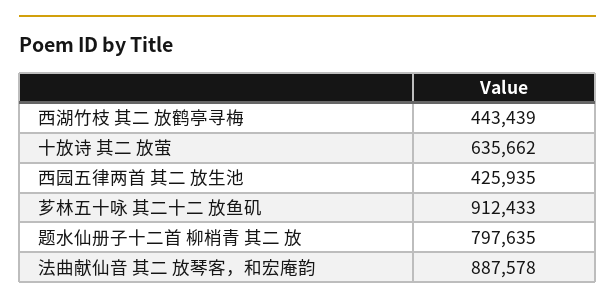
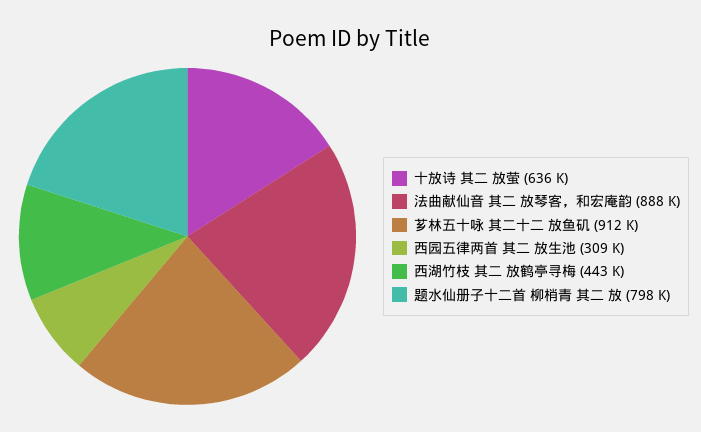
  {
    "西湖竹枝 其二 放鹤亭寻梅": 443439,
    "十放诗 其二 放萤": 635662,
-   "西园五律两首 其二 放生池": 425935,
+   "西园五律两首 其二 放生池": 309000,
    "芗林五十咏 其二十二 放鱼矶": 912433,
    "题水仙册子十二首 柳梢青 其二 放": 797635,
    "法曲献仙音 其二 放琴客，和宏庵韵": 887578
  }

